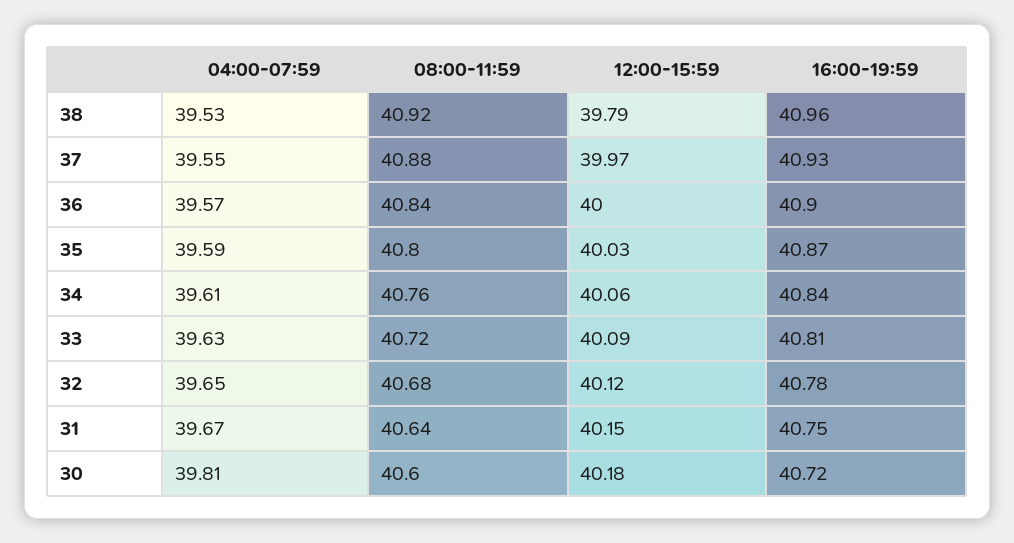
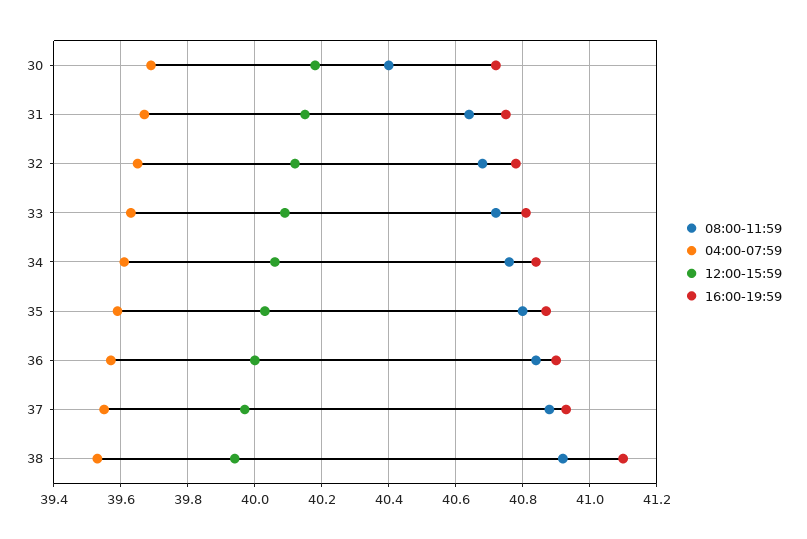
  {
    "04:00-07:59": {
      "38": 39.53,
      "37": 39.55,
      "36": 39.57,
      "35": 39.59,
      "34": 39.61,
      "33": 39.63,
      "32": 39.65,
      "31": 39.67,
-     "30": 39.81
+     "30": 39.7
    },
    "08:00-11:59": {
      "38": 40.92,
      "37": 40.88,
      "36": 40.84,
      "35": 40.8,
      "34": 40.76,
      "33": 40.72,
      "32": 40.68,
      "31": 40.64,
-     "30": 40.6
+     "30": 40.4
    },
    "12:00-15:59": {
-     "38": 39.79,
+     "38": 39.95,
      "37": 39.97,
      "36": 40,
      "35": 40.03,
      "34": 40.06,
      "33": 40.09,
      "32": 40.12,
      "31": 40.15,
      "30": 40.18
    },
    "16:00-19:59": {
-     "38": 40.96,
+     "38": 41.1,
      "37": 40.93,
      "36": 40.9,
      "35": 40.87,
      "34": 40.84,
      "33": 40.81,
      "32": 40.78,
      "31": 40.75,
      "30": 40.72
    }
  }

